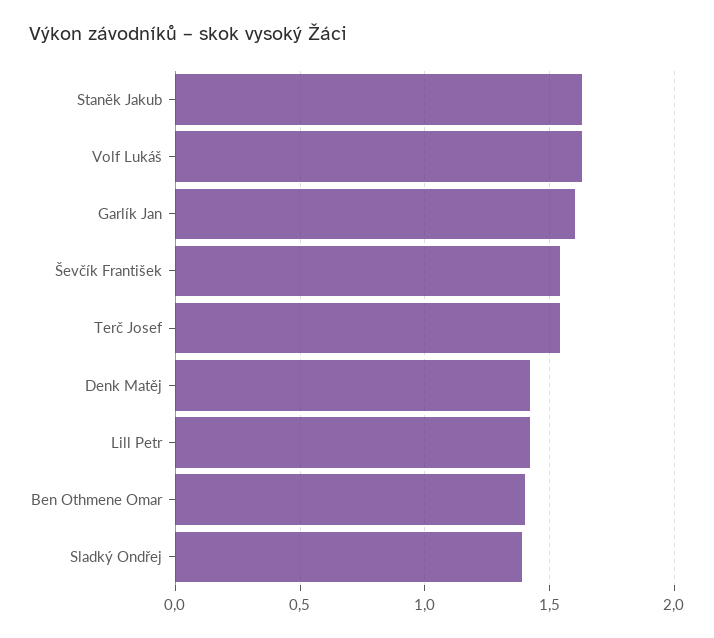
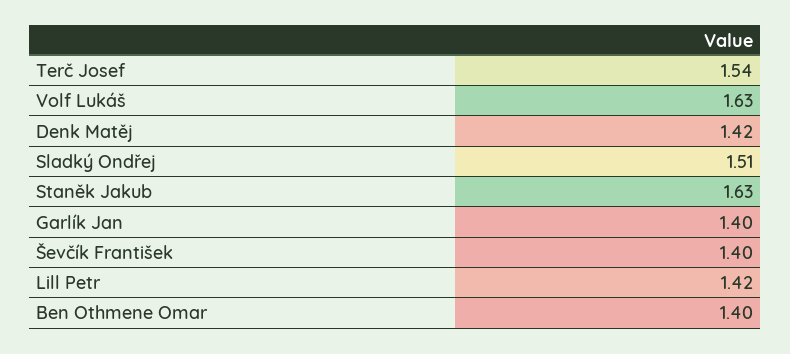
  {
    "Staněk Jakub": 1.63,
    "Volf Lukáš": 1.63,
-   "Garlík Jan": 1.6,
+   "Garlík Jan": 1.4,
-   "Ševčík František": 1.55,
+   "Ševčík František": 1.4,
    "Terč Josef": 1.54,
    "Denk Matěj": 1.42,
    "Lill Petr": 1.42,
    "Ben Othmene Omar": 1.4,
-   "Sladký Ondřej": 1.4
+   "Sladký Ondřej": 1.51
  }

